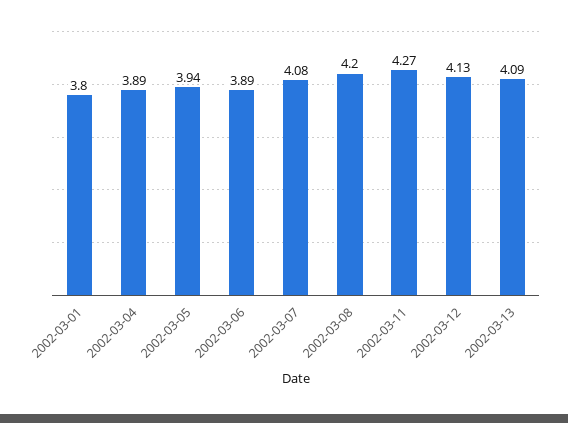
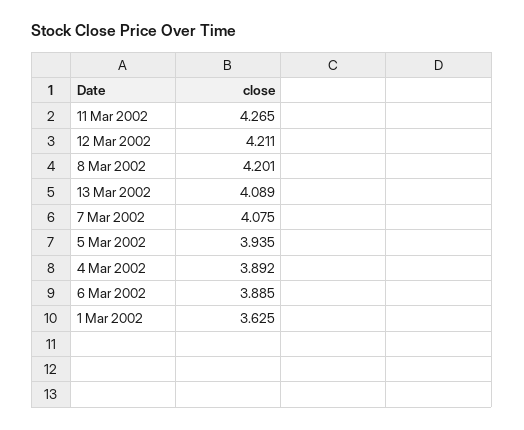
  {
-   "2002-03-01": 3.8,
+   "2002-03-01": 3.625,
    "2002-03-04": 3.892,
    "2002-03-05": 3.935,
    "2002-03-06": 3.885,
    "2002-03-07": 4.075,
    "2002-03-08": 4.201,
    "2002-03-11": 4.265,
-   "2002-03-12": 4.13,
+   "2002-03-12": 4.211,
    "2002-03-13": 4.089
  }

